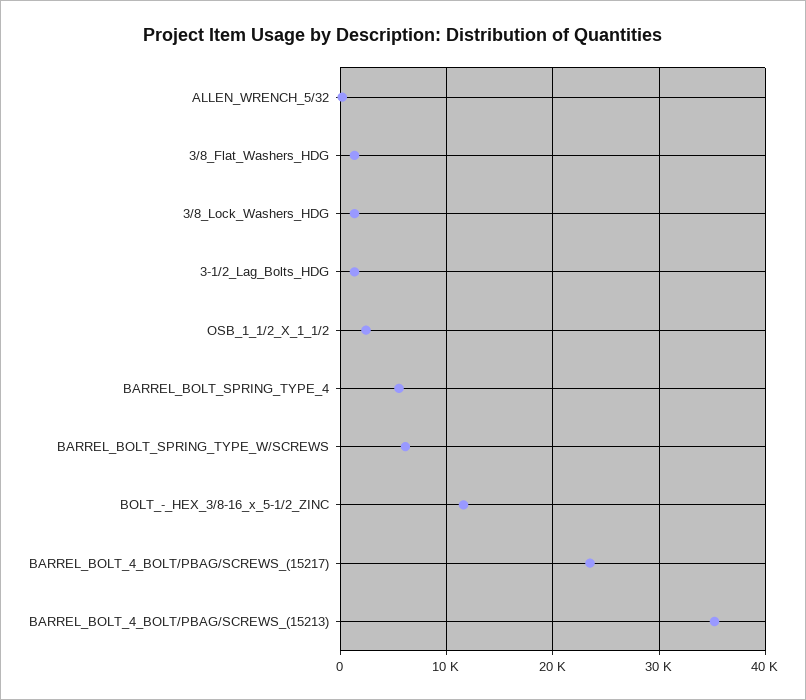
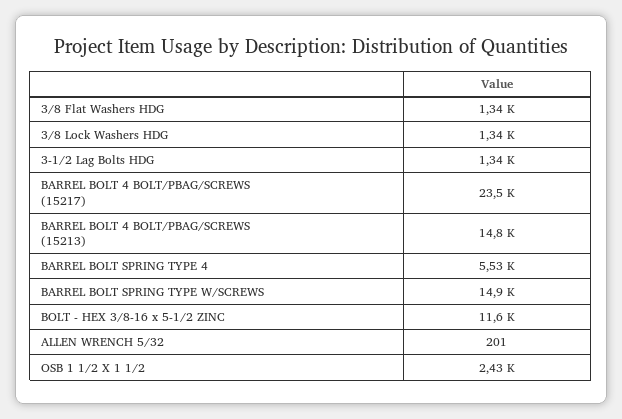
  {
    "ALLEN_WRENCH_5/32": 201,
    "3/8_Flat_Washers_HDG": 1340,
    "3/8_Lock_Washers_HDG": 1340,
    "3-1/2_Lag_Bolts_HDG": 1340,
    "OSB_1_1/2_X_1_1/2": 2430,
    "BARREL_BOLT_SPRING_TYPE_4": 5530,
-   "BARREL_BOLT_SPRING_TYPE_W/SCREWS": 6000,
+   "BARREL_BOLT_SPRING_TYPE_W/SCREWS": 14900,
    "BOLT_-_HEX_3/8-16_x_5-1/2_ZINC": 11600,
    "BARREL_BOLT_4_BOLT/PBAG/SCREWS_(15217)": 23500,
-   "BARREL_BOLT_4_BOLT/PBAG/SCREWS_(15213)": 35000
+   "BARREL_BOLT_4_BOLT/PBAG/SCREWS_(15213)": 14800
  }

